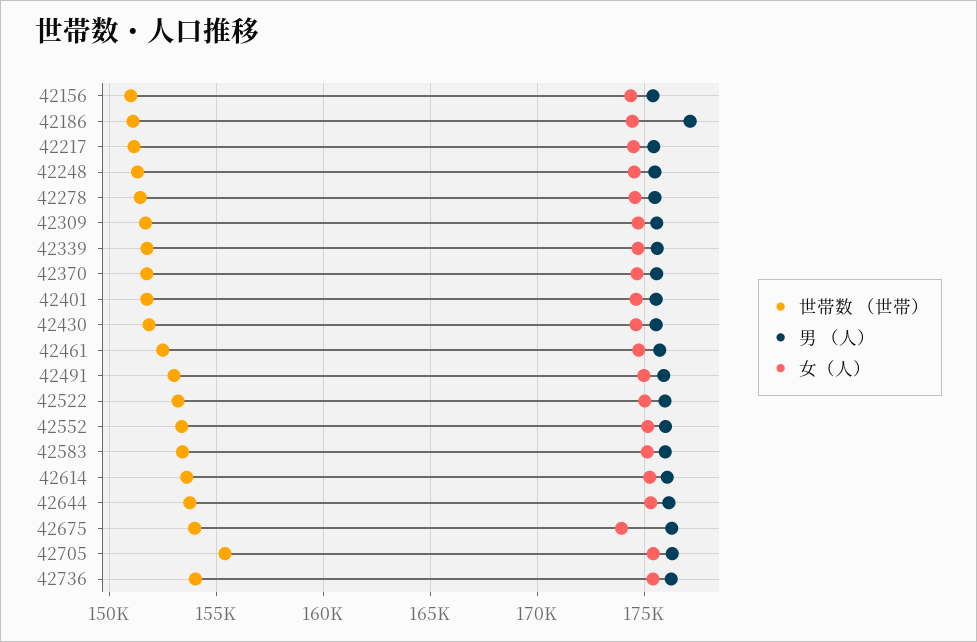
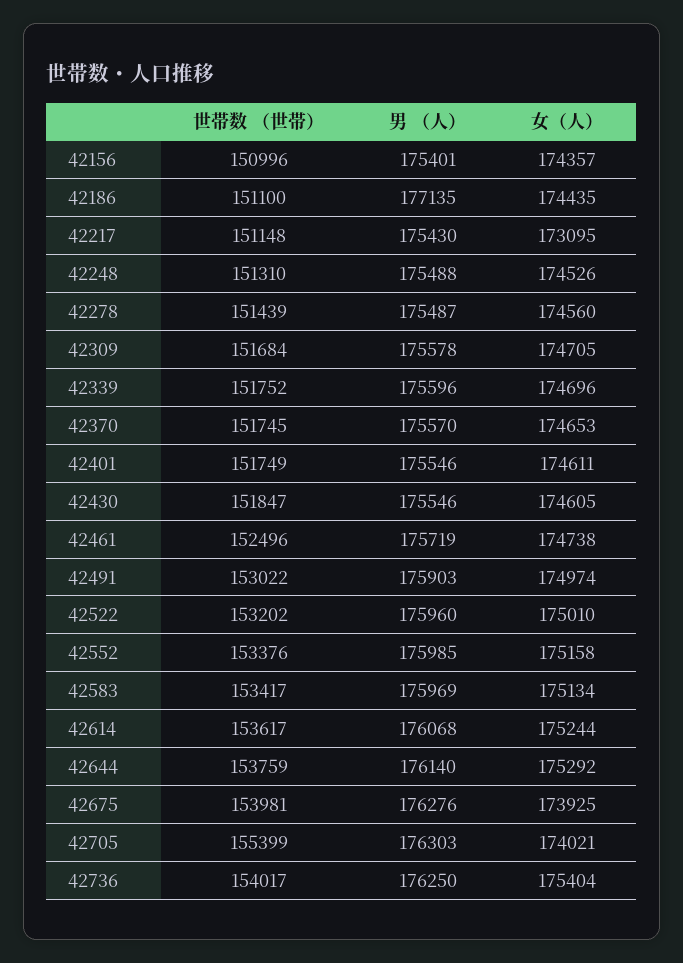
  {
    "世帯数 （世帯）": {
      "42156": 150996,
      "42186": 151100,
      "42217": 151148,
      "42248": 151310,
      "42278": 151439,
      "42309": 151684,
      "42339": 151752,
      "42370": 151745,
      "42401": 151749,
      "42430": 151847,
      "42461": 152496,
      "42491": 153022,
      "42522": 153202,
      "42552": 153376,
      "42583": 153417,
      "42614": 153617,
      "42644": 153759,
      "42675": 153981,
      "42705": 155399,
      "42736": 154017
    },
    "男 （人）": {
      "42156": 175401,
      "42186": 177135,
      "42217": 175430,
      "42248": 175488,
      "42278": 175487,
      "42309": 175578,
      "42339": 175596,
      "42370": 175570,
      "42401": 175546,
      "42430": 175546,
      "42461": 175719,
      "42491": 175903,
      "42522": 175960,
      "42552": 175985,
      "42583": 175969,
      "42614": 176068,
      "42644": 176140,
      "42675": 176276,
      "42705": 176303,
      "42736": 176250
    },
    "女（人）": {
      "42156": 174357,
      "42186": 174435,
-     "42217": 174500,
+     "42217": 173095,
      "42248": 174526,
      "42278": 174560,
      "42309": 174705,
      "42339": 174696,
      "42370": 174653,
      "42401": 174611,
      "42430": 174605,
      "42461": 174738,
      "42491": 174974,
      "42522": 175010,
      "42552": 175158,
      "42583": 175134,
      "42614": 175244,
      "42644": 175292,
      "42675": 173925,
-     "42705": 175500,
+     "42705": 174021,
      "42736": 175404
    }
  }

